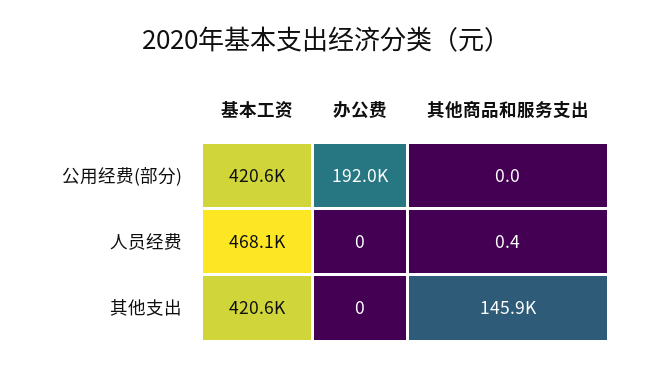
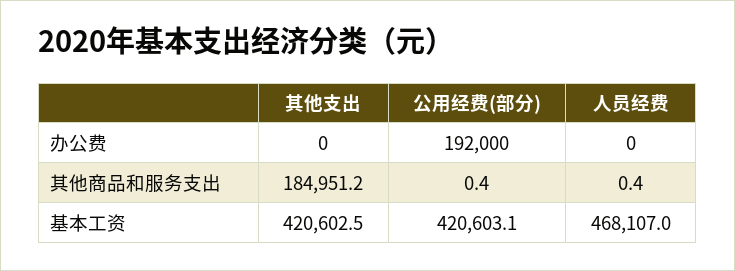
  {
    "基本工资": {
      "公用经费(部分)": 420603.1,
      "人员经费": 468107,
      "其他支出": 420602.5
    },
    "办公费": {
      "公用经费(部分)": 192000,
      "人员经费": 0,
      "其他支出": 0
    },
    "其他商品和服务支出": {
-     "公用经费(部分)": 0,
+     "公用经费(部分)": 0.4,
      "人员经费": 0.4,
-     "其他支出": 145900
+     "其他支出": 184951.2
    }
  }

